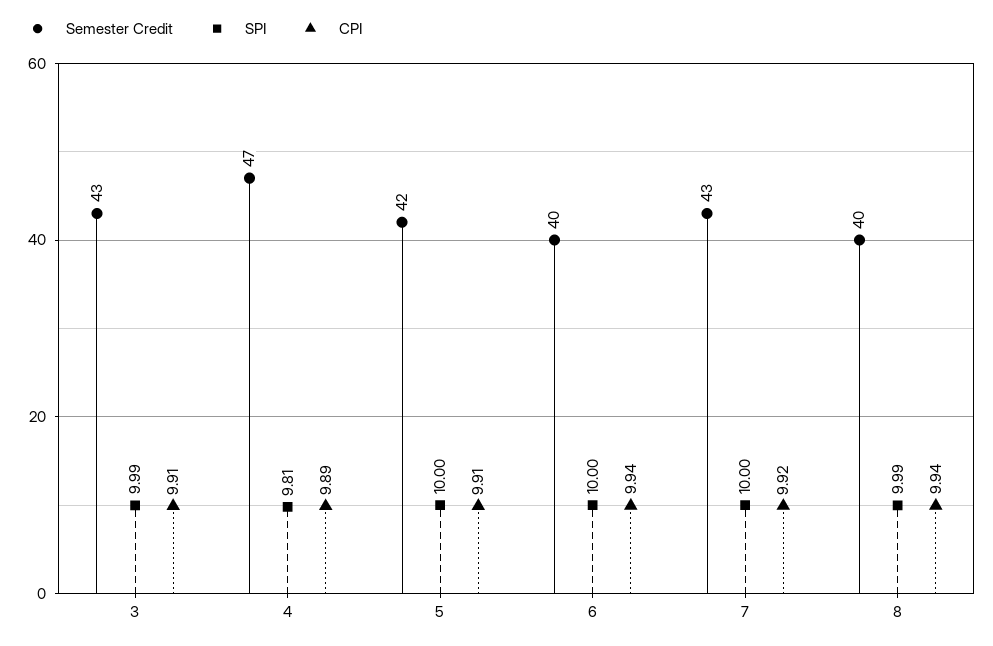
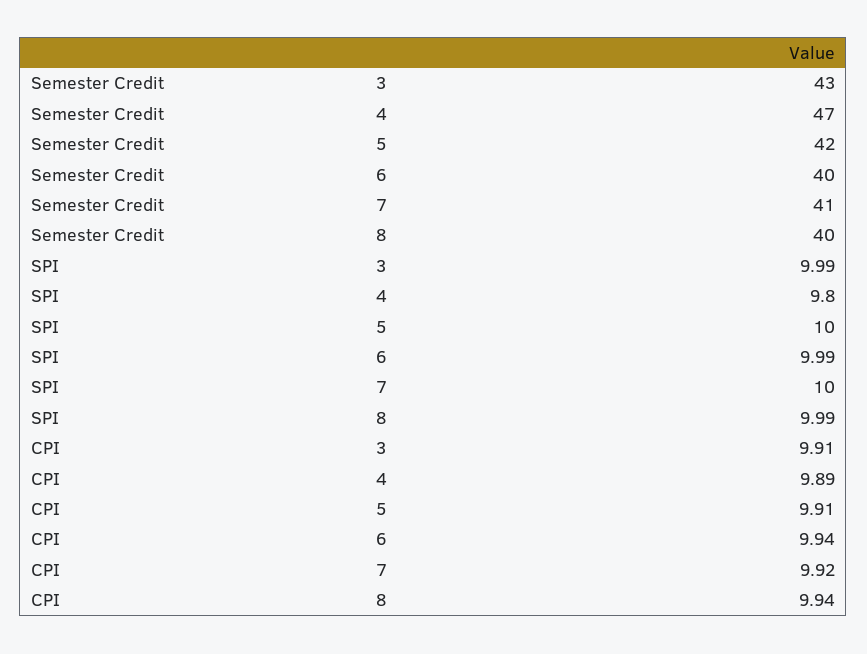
  {
    "Semester Credit": {
      "3": 43,
      "4": 47,
      "5": 42,
      "6": 40,
-     "7": 43,
+     "7": 41,
      "8": 40
    },
    "SPI": {
      "3": 9.99,
-     "4": 9.81,
+     "4": 9.8,
      "5": 10,
-     "6": 10,
+     "6": 9.99,
      "7": 10,
      "8": 9.99
    },
    "CPI": {
      "3": 9.91,
      "4": 9.89,
      "5": 9.91,
      "6": 9.94,
      "7": 9.92,
      "8": 9.94
    }
  }

